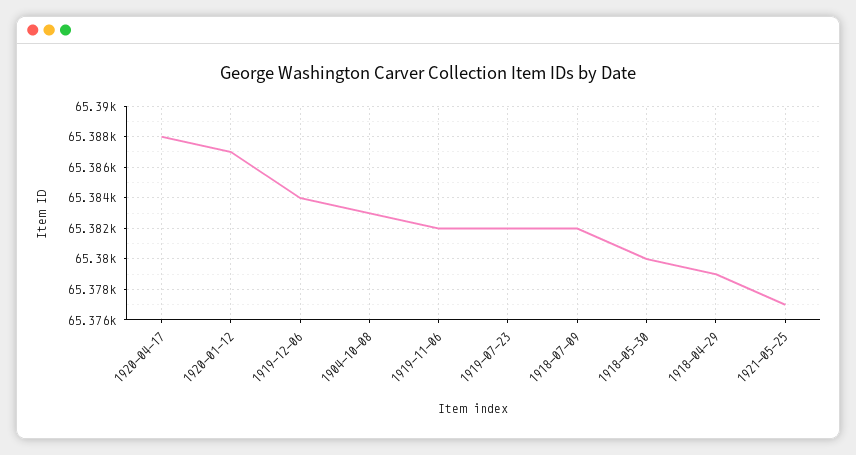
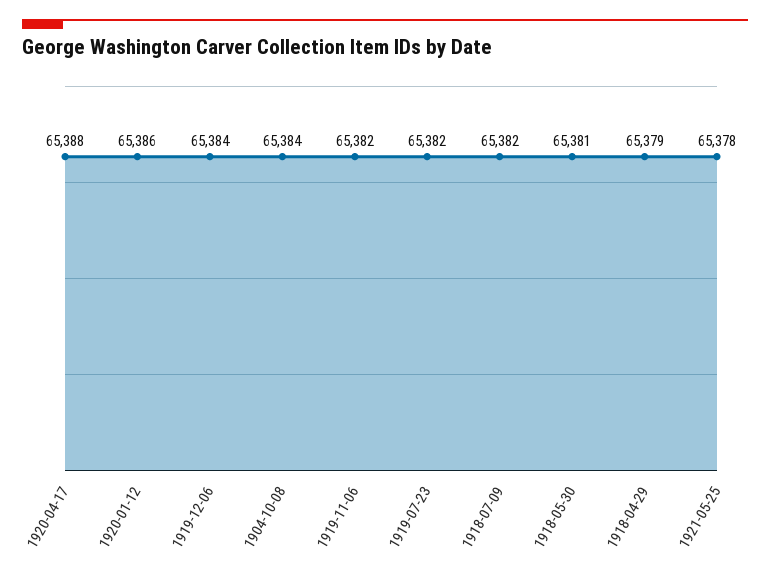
  {
    "1920-04-17": 65388,
-   "1920-01-12": 65387,
+   "1920-01-12": 65386,
    "1919-12-06": 65384,
-   "1904-10-08": 65383,
+   "1904-10-08": 65384,
    "1919-11-06": 65382,
    "1919-07-23": 65382,
    "1918-07-09": 65382,
-   "1918-05-30": 65380,
+   "1918-05-30": 65381,
    "1918-04-29": 65379,
-   "1921-05-25": 65377
+   "1921-05-25": 65378
  }

